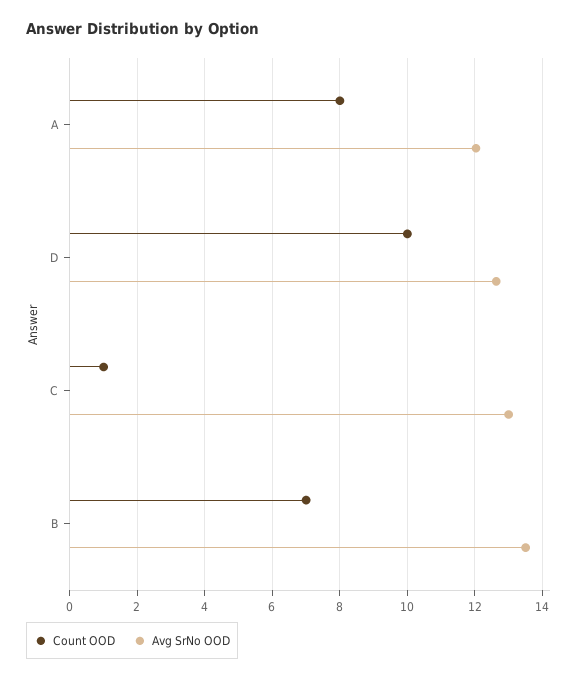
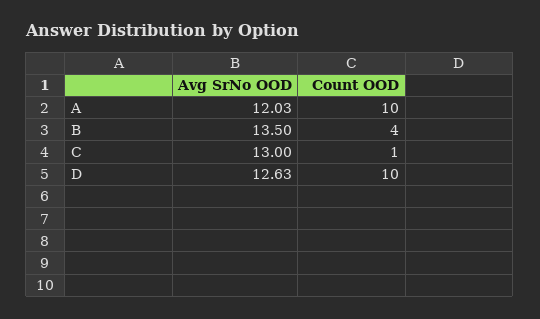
  {
    "Count OOD": {
-     "A": 8,
+     "A": 10,
      "D": 10,
      "C": 1,
-     "B": 7
+     "B": 4
    },
    "Avg SrNo OOD": {
      "A": 12.03,
      "D": 12.63,
      "C": 13,
      "B": 13.5
    }
  }

